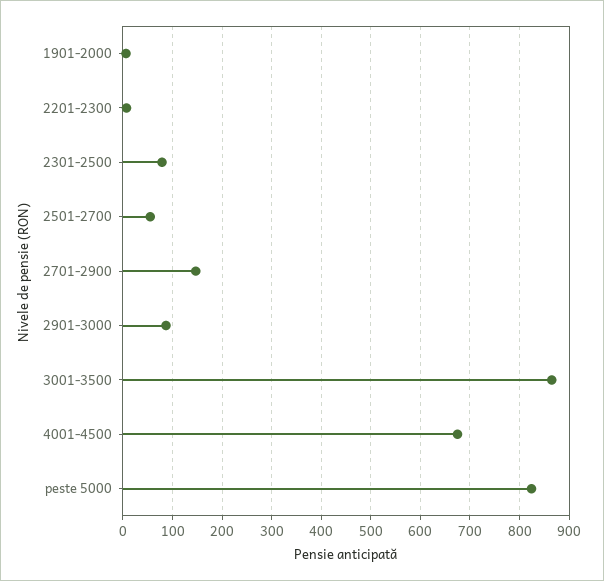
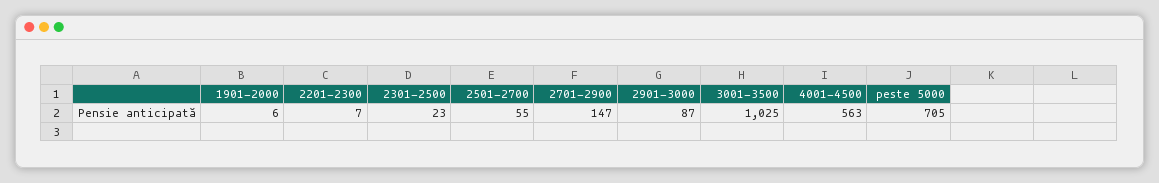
  {
    "1901-2000": 6,
    "2201-2300": 7,
-   "2301-2500": 80,
+   "2301-2500": 23,
    "2501-2700": 55,
    "2701-2900": 147,
    "2901-3000": 87,
-   "3001-3500": 860,
+   "3001-3500": 1025,
-   "4001-4500": 680,
+   "4001-4500": 563,
-   "peste 5000": 820
+   "peste 5000": 705
  }

